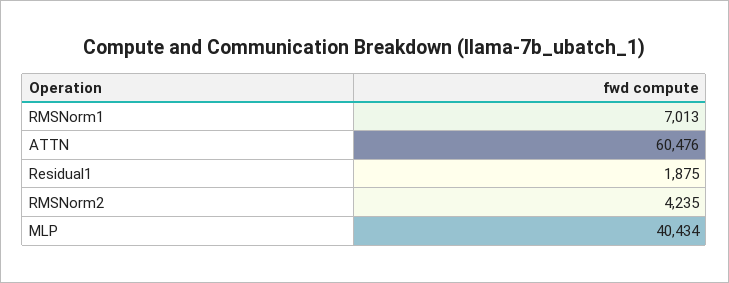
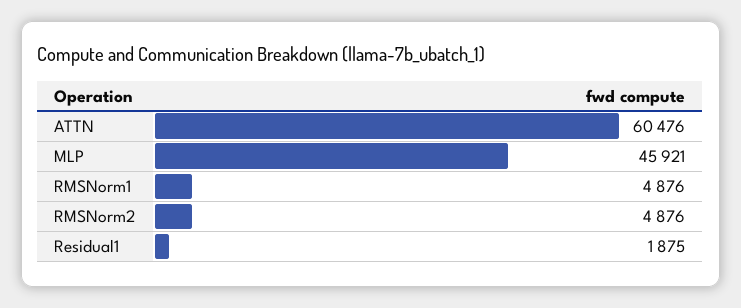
  {
-   "RMSNorm1": 7013,
+   "RMSNorm1": 4876,
    "ATTN": 60476,
    "Residual1": 1875,
-   "RMSNorm2": 4235,
+   "RMSNorm2": 4876,
-   "MLP": 40434
+   "MLP": 45921
  }

